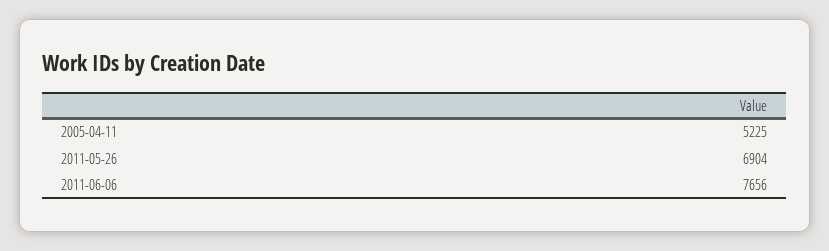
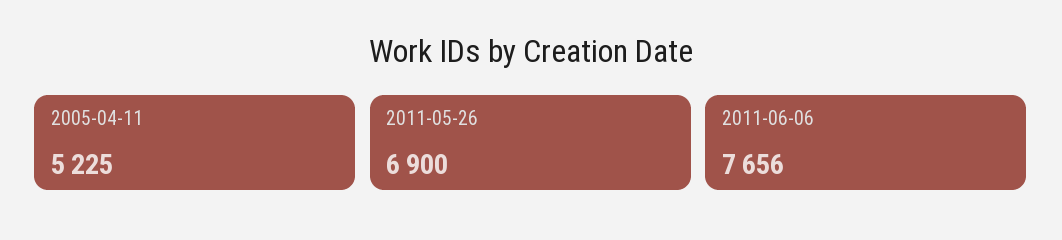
  {
    "2005-04-11": 5225,
-   "2011-05-26": 6904,
+   "2011-05-26": 6900,
    "2011-06-06": 7656
  }

